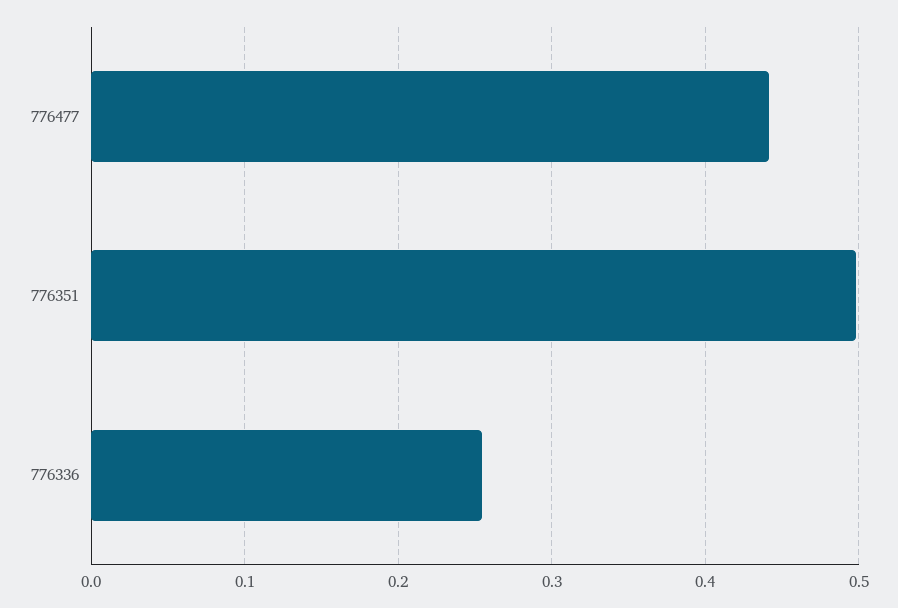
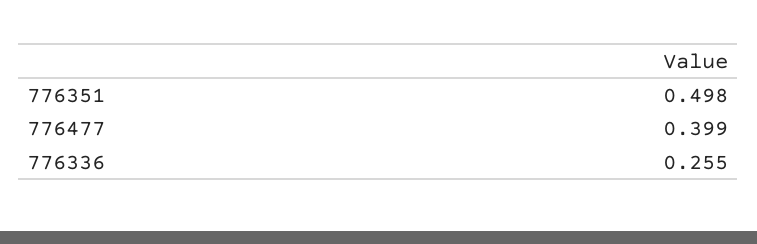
  {
-   "776477": 0.44,
+   "776477": 0.399,
    "776351": 0.498,
    "776336": 0.255
  }

